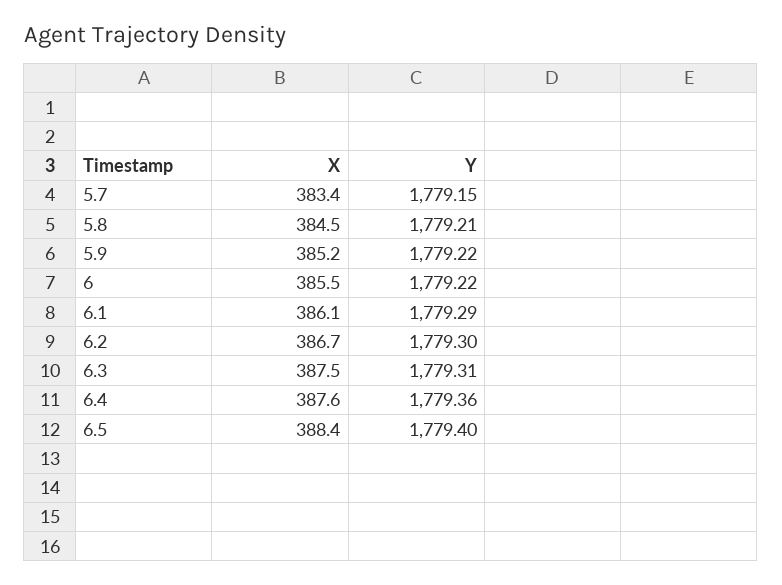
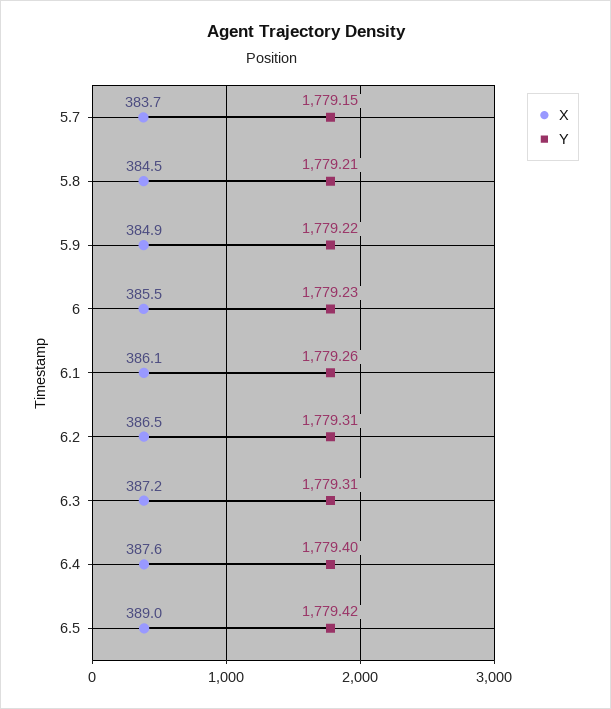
  {
    "X": {
-     "5.7": 383.4,
+     "5.7": 383.7,
      "5.8": 384.5,
-     "5.9": 385.2,
+     "5.9": 384.9,
      "6": 385.5,
      "6.1": 386.1,
-     "6.2": 386.7,
+     "6.2": 386.5,
-     "6.3": 387.5,
+     "6.3": 387.2,
      "6.4": 387.6,
-     "6.5": 388.4
+     "6.5": 389
    },
    "Y": {
      "5.7": 1779.15,
      "5.8": 1779.21,
      "5.9": 1779.22,
-     "6": 1779.22,
+     "6": 1779.23,
-     "6.1": 1779.29,
+     "6.1": 1779.26,
-     "6.2": 1779.3,
+     "6.2": 1779.31,
      "6.3": 1779.31,
-     "6.4": 1779.36,
+     "6.4": 1779.4,
-     "6.5": 1779.4
+     "6.5": 1779.42
    }
  }

